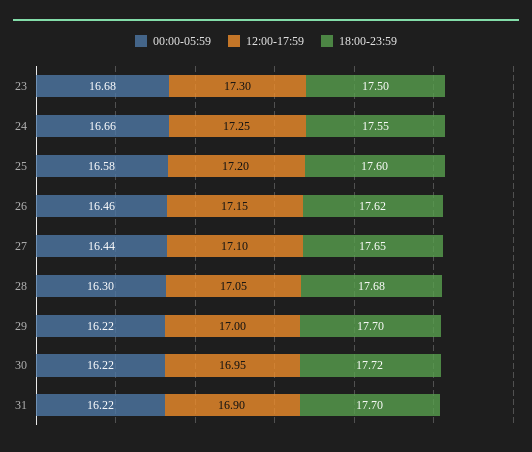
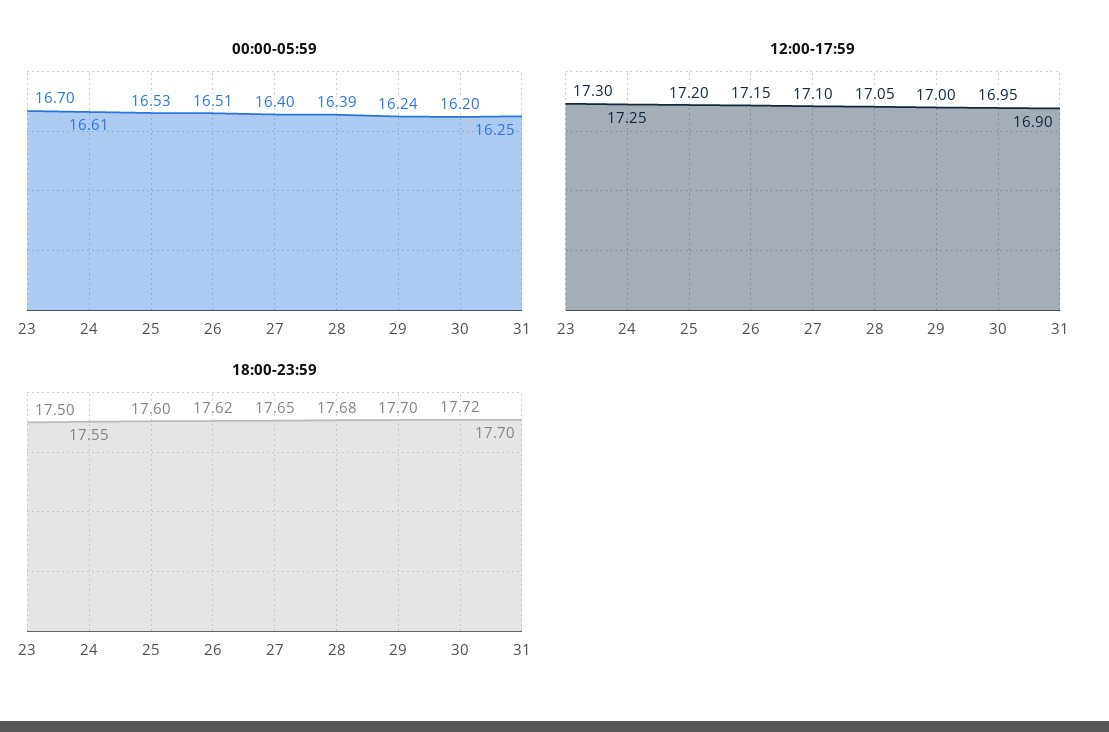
  {
    "00:00-05:59": {
-     "23": 16.68,
+     "23": 16.7,
-     "24": 16.66,
+     "24": 16.61,
-     "25": 16.58,
+     "25": 16.53,
-     "26": 16.46,
+     "26": 16.51,
-     "27": 16.44,
+     "27": 16.4,
-     "28": 16.3,
+     "28": 16.39,
-     "29": 16.22,
+     "29": 16.24,
-     "30": 16.22,
+     "30": 16.2,
-     "31": 16.22
+     "31": 16.25
    },
    "12:00-17:59": {
      "23": 17.3,
      "24": 17.25,
      "25": 17.2,
      "26": 17.15,
      "27": 17.1,
      "28": 17.05,
      "29": 17,
      "30": 16.95,
      "31": 16.9
    },
    "18:00-23:59": {
      "23": 17.5,
      "24": 17.55,
      "25": 17.6,
      "26": 17.62,
      "27": 17.65,
      "28": 17.68,
      "29": 17.7,
      "30": 17.72,
      "31": 17.7
    }
  }

